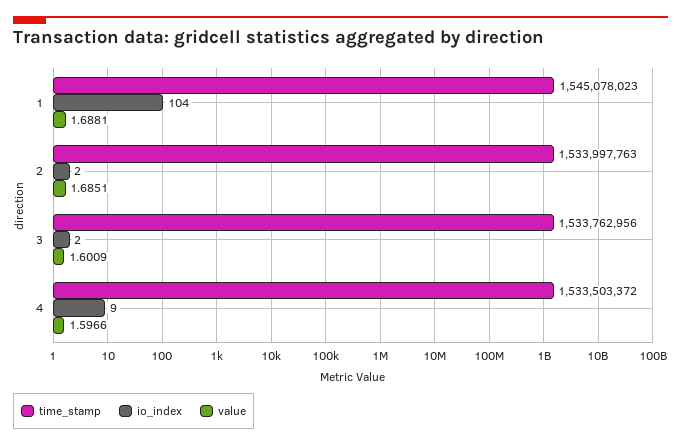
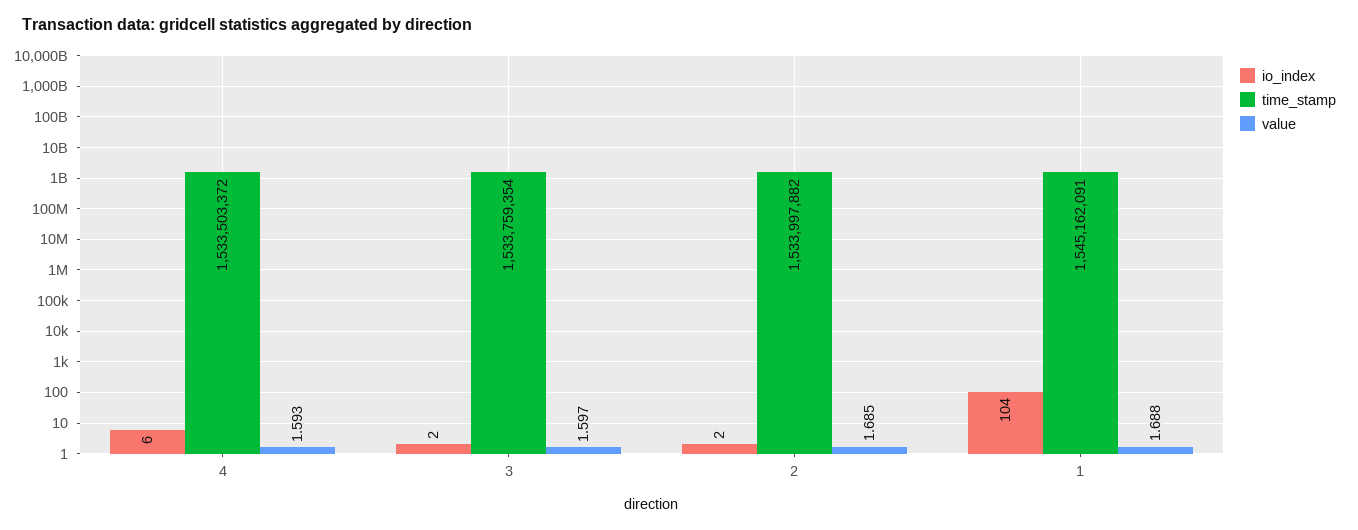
  {
    "time_stamp": {
-     "1": 1545078023,
+     "1": 1545162091,
-     "2": 1533997763,
+     "2": 1533997882,
-     "3": 1533762956,
+     "3": 1533759354,
      "4": 1533503372
    },
    "io_index": {
      "1": 104,
      "2": 2,
      "3": 2,
-     "4": 9
+     "4": 6
    },
    "value": {
      "1": 1.6881,
      "2": 1.6851,
-     "3": 1.6009,
+     "3": 1.597,
-     "4": 1.5966
+     "4": 1.593
    }
  }

